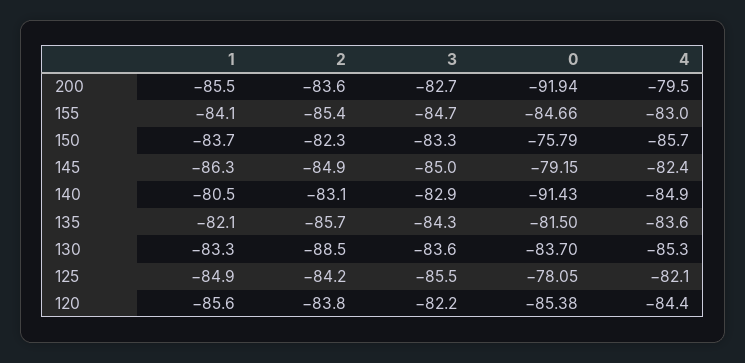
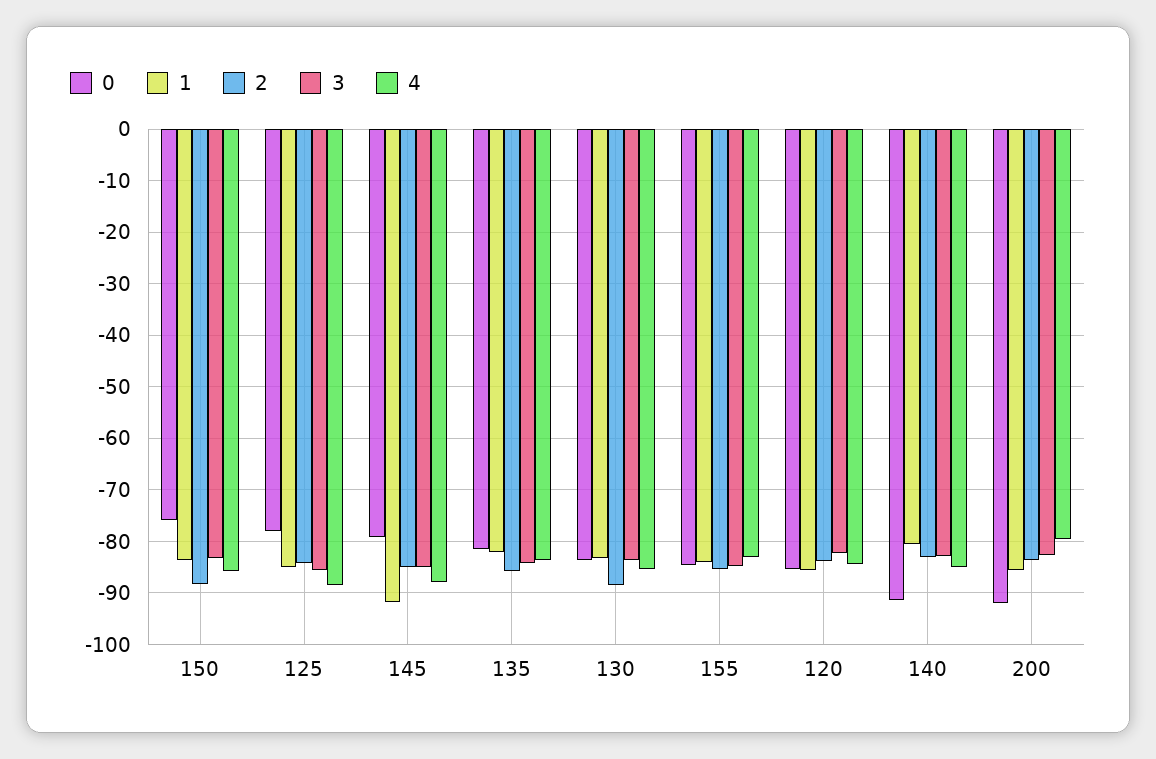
  {
    "1": {
      "200": -85.5,
      "155": -84.1,
      "150": -83.7,
-     "145": -86.3,
+     "145": -92,
      "140": -80.5,
      "135": -82.1,
      "130": -83.3,
      "125": -84.9,
      "120": -85.6
    },
    "2": {
      "200": -83.6,
      "155": -85.4,
-     "150": -82.3,
+     "150": -88,
      "145": -84.9,
      "140": -83.1,
      "135": -85.7,
      "130": -88.5,
      "125": -84.2,
      "120": -83.8
    },
    "3": {
      "200": -82.7,
      "155": -84.7,
      "150": -83.3,
      "145": -85,
      "140": -82.9,
      "135": -84.3,
      "130": -83.6,
      "125": -85.5,
      "120": -82.2
    },
    "0": {
      "200": -91.94,
      "155": -84.66,
      "150": -75.79,
      "145": -79.15,
      "140": -91.43,
      "135": -81.5,
      "130": -83.7,
      "125": -78.05,
      "120": -85.38
    },
    "4": {
      "200": -79.5,
      "155": -83,
      "150": -85.7,
-     "145": -82.4,
+     "145": -88,
      "140": -84.9,
      "135": -83.6,
      "130": -85.3,
-     "125": -82.1,
+     "125": -88,
      "120": -84.4
    }
  }

